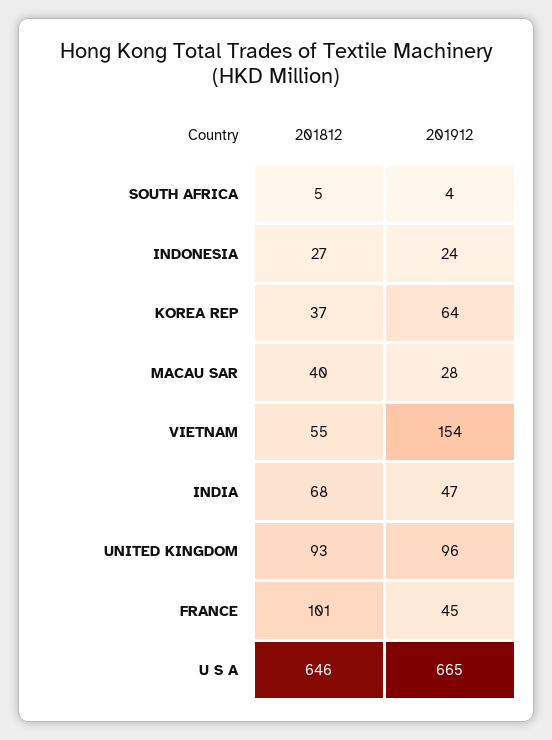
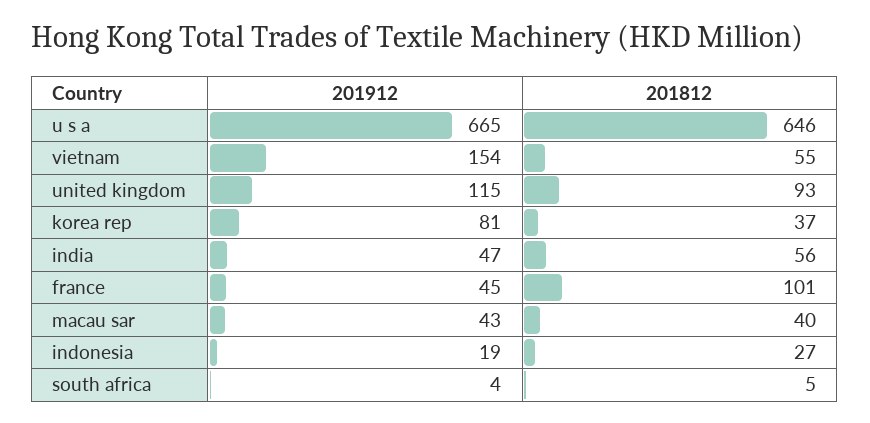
  {
    "201812": {
      "SOUTH AFRICA": 5,
      "INDONESIA": 27,
      "KOREA REP": 37,
      "MACAU SAR": 40,
      "VIETNAM": 55,
-     "INDIA": 68,
+     "INDIA": 56,
      "UNITED KINGDOM": 93,
      "FRANCE": 101,
      "U S A": 646
    },
    "201912": {
      "SOUTH AFRICA": 4,
-     "INDONESIA": 24,
+     "INDONESIA": 19,
-     "KOREA REP": 64,
+     "KOREA REP": 81,
-     "MACAU SAR": 28,
+     "MACAU SAR": 43,
      "VIETNAM": 154,
      "INDIA": 47,
-     "UNITED KINGDOM": 96,
+     "UNITED KINGDOM": 115,
      "FRANCE": 45,
      "U S A": 665
    }
  }

